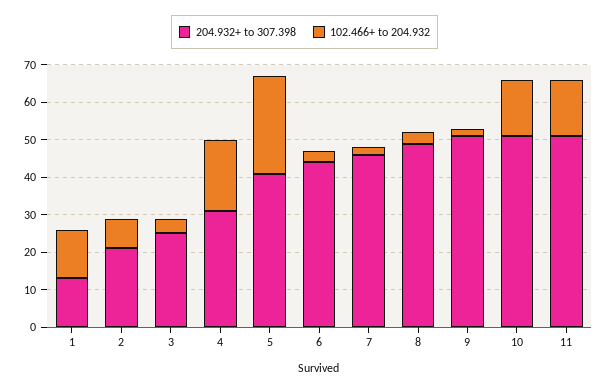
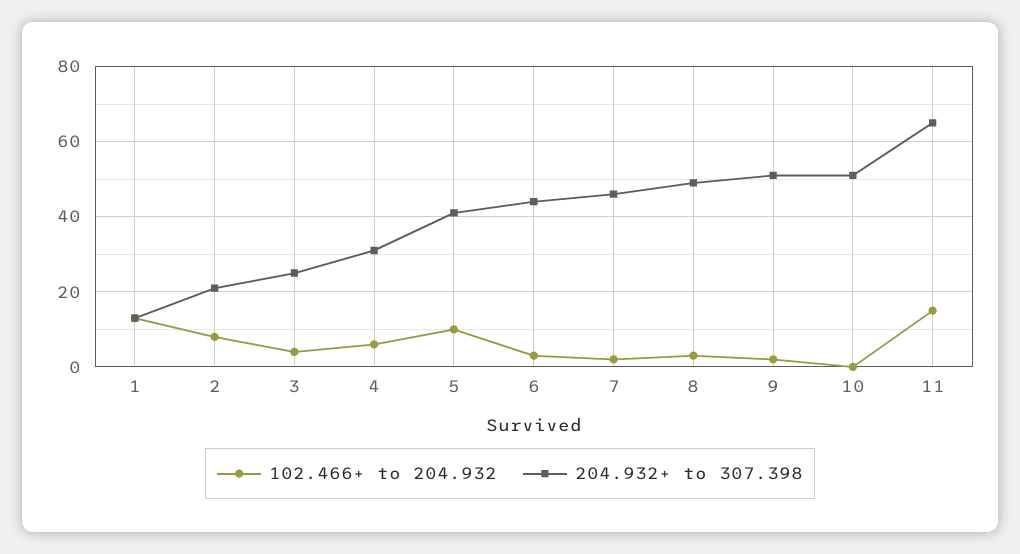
  {
    "204.932+ to 307.398": {
      "1": 15,
      "2": 20,
      "3": 25,
      "4": 30,
      "5": 40,
      "6": 45,
      "7": 45,
      "8": 50,
      "9": 50,
      "10": 50,
-     "11": 50
+     "11": 65
    },
    "102.466+ to 204.932": {
      "1": 15,
      "2": 10,
      "3": 5,
-     "4": 20,
+     "4": 5,
-     "5": 25,
+     "5": 10,
      "6": 5,
      "7": 0,
      "8": 5,
      "9": 0,
-     "10": 15,
+     "10": 0,
      "11": 15
    }
  }

